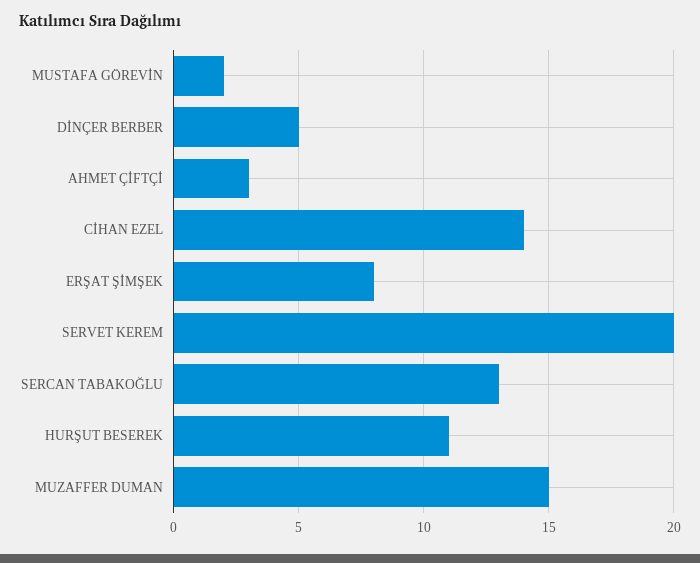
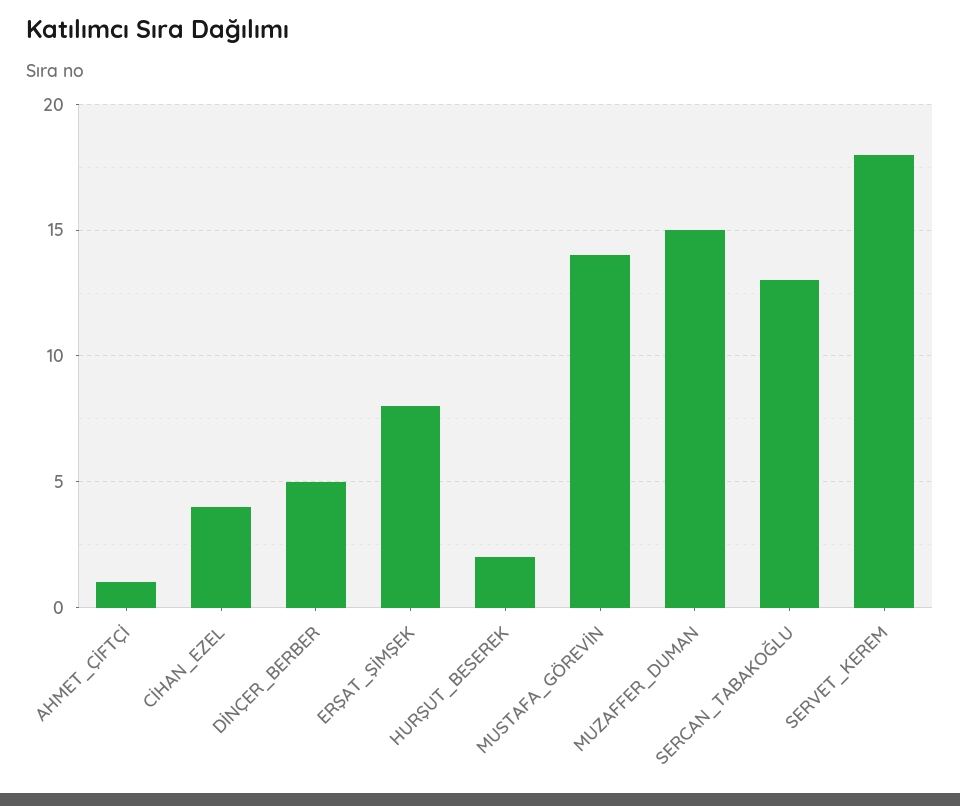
  {
-   "MUSTAFA GÖREVİN": 2,
+   "MUSTAFA GÖREVİN": 14,
    "DİNÇER BERBER": 5,
-   "AHMET ÇİFTÇİ": 3,
+   "AHMET ÇİFTÇİ": 1,
-   "CİHAN EZEL": 14,
+   "CİHAN EZEL": 4,
    "ERŞAT ŞİMŞEK": 8,
-   "SERVET KEREM": 20,
+   "SERVET KEREM": 18,
    "SERCAN TABAKOĞLU": 13,
-   "HURŞUT BESEREK": 11,
+   "HURŞUT BESEREK": 2,
    "MUZAFFER DUMAN": 15
  }

